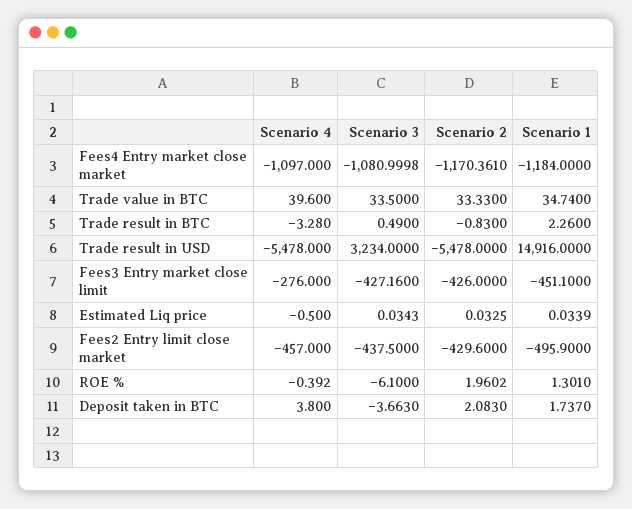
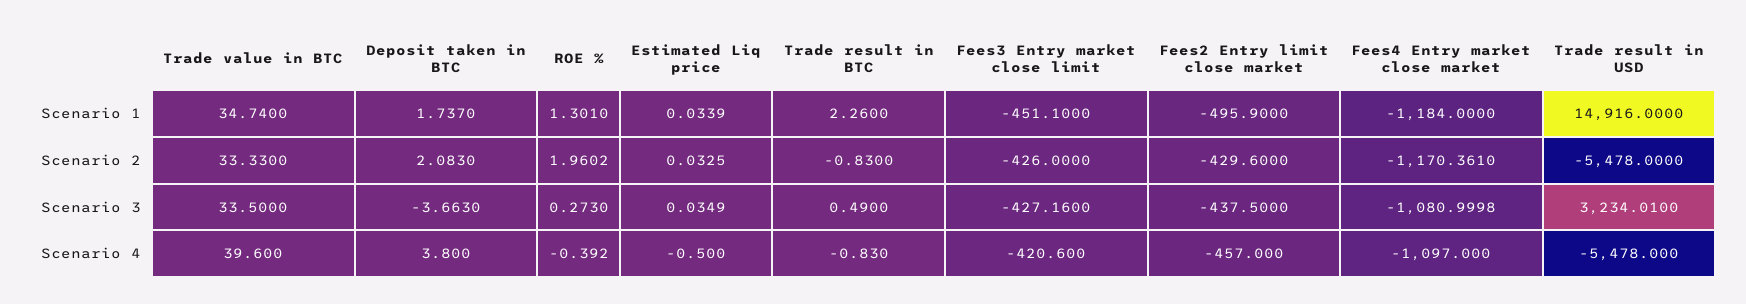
  {
    "Scenario 4": {
      "Fees4 Entry market close market": -1097,
      "Trade value in BTC": 39.6,
-     "Trade result in BTC": -3.28,
+     "Trade result in BTC": -0.83,
      "Trade result in USD": -5478,
-     "Fees3 Entry market close limit": -276,
+     "Fees3 Entry market close limit": -420.6,
      "Estimated Liq price": -0.5,
      "Fees2 Entry limit close market": -457,
      "ROE %": -0.392,
      "Deposit taken in BTC": 3.8
    },
    "Scenario 3": {
      "Fees4 Entry market close market": -1080.9998,
      "Trade value in BTC": 33.5,
      "Trade result in BTC": 0.49,
-     "Trade result in USD": 3234,
+     "Trade result in USD": 3234.01,
      "Fees3 Entry market close limit": -427.16,
-     "Estimated Liq price": 0.0343,
+     "Estimated Liq price": 0.0349,
      "Fees2 Entry limit close market": -437.5,
-     "ROE %": -6.1,
+     "ROE %": 0.273,
      "Deposit taken in BTC": -3.663
    },
    "Scenario 2": {
      "Fees4 Entry market close market": -1170.361,
      "Trade value in BTC": 33.33,
      "Trade result in BTC": -0.83,
      "Trade result in USD": -5478,
      "Fees3 Entry market close limit": -426,
      "Estimated Liq price": 0.0325,
      "Fees2 Entry limit close market": -429.6,
      "ROE %": 1.9602,
      "Deposit taken in BTC": 2.083
    },
    "Scenario 1": {
      "Fees4 Entry market close market": -1184,
      "Trade value in BTC": 34.74,
      "Trade result in BTC": 2.26,
      "Trade result in USD": 14916,
      "Fees3 Entry market close limit": -451.1,
      "Estimated Liq price": 0.0339,
      "Fees2 Entry limit close market": -495.9,
      "ROE %": 1.301,
      "Deposit taken in BTC": 1.737
    }
  }

